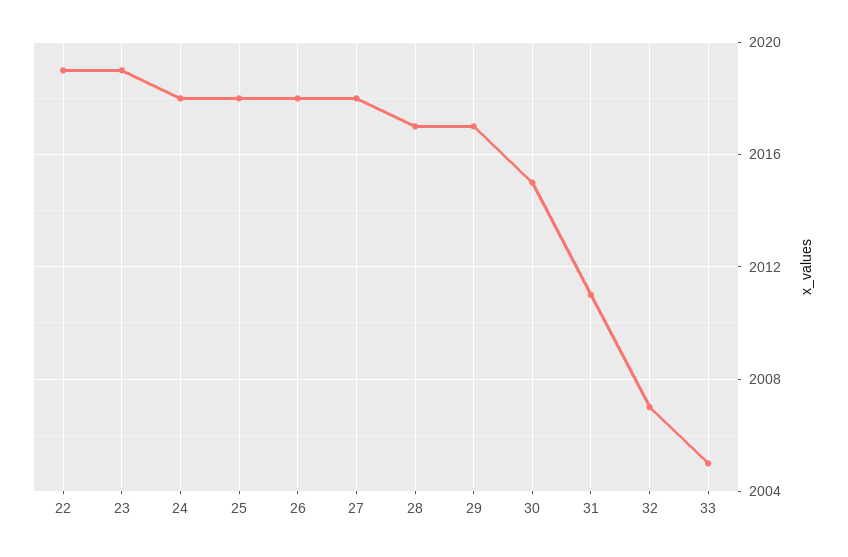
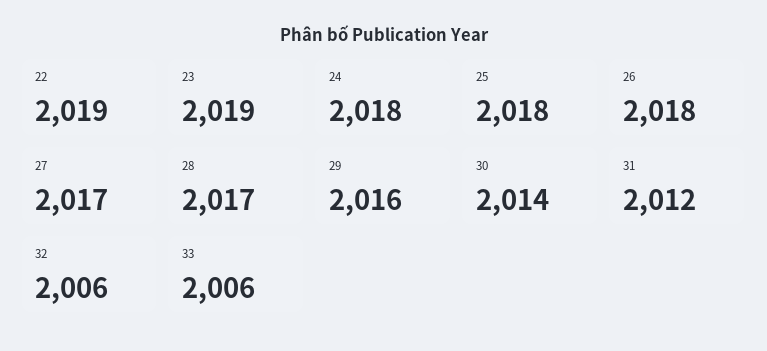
  {
    "22": 2019,
    "23": 2019,
    "24": 2018,
    "25": 2018,
    "26": 2018,
-   "27": 2018,
+   "27": 2017,
    "28": 2017,
-   "29": 2017,
+   "29": 2016,
-   "30": 2015,
+   "30": 2014,
-   "31": 2011,
+   "31": 2012,
-   "32": 2007,
+   "32": 2006,
-   "33": 2005
+   "33": 2006
  }

